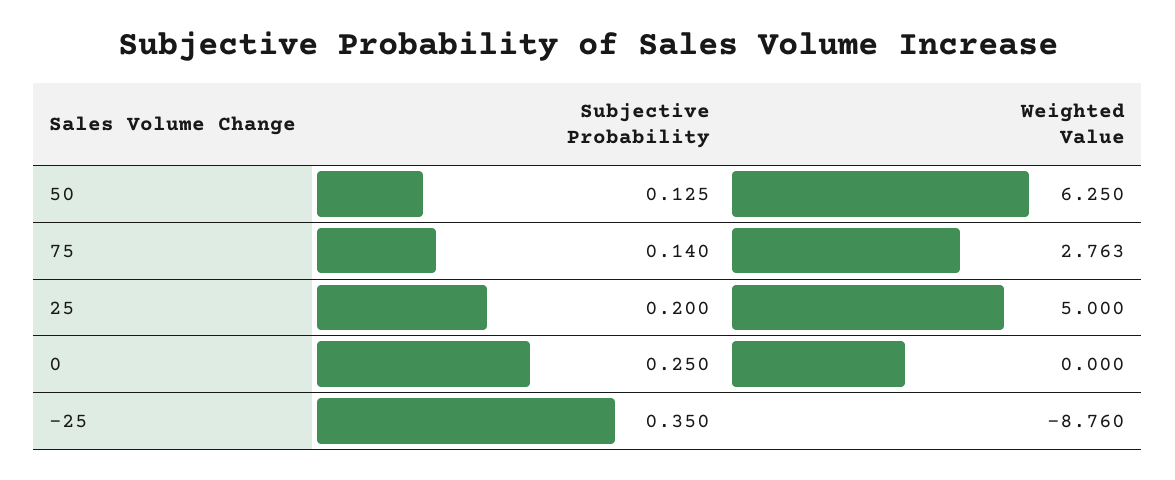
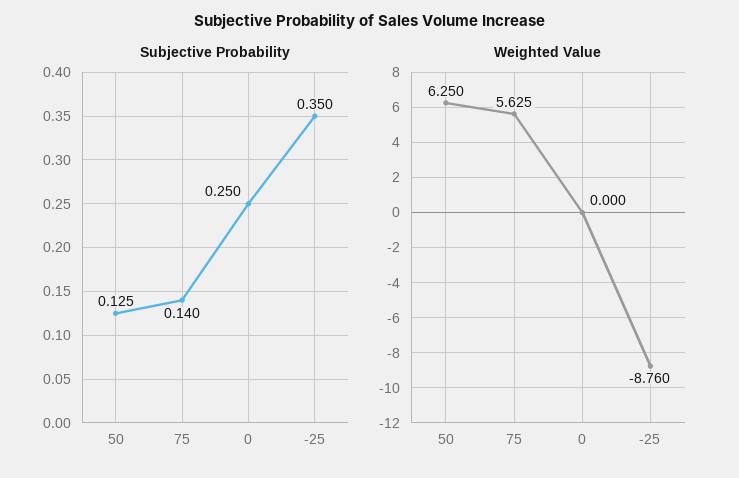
  {
    "Subjective Probability": {
      "50": 0.125,
      "75": 0.14,
-     "25": 0.2,
      "0": 0.25,
      "-25": 0.35
    },
    "Weighted Value": {
      "50": 6.25,
-     "75": 2.763,
+     "75": 5.625,
-     "25": 5,
      "0": 0,
      "-25": -8.76
    }
  }

